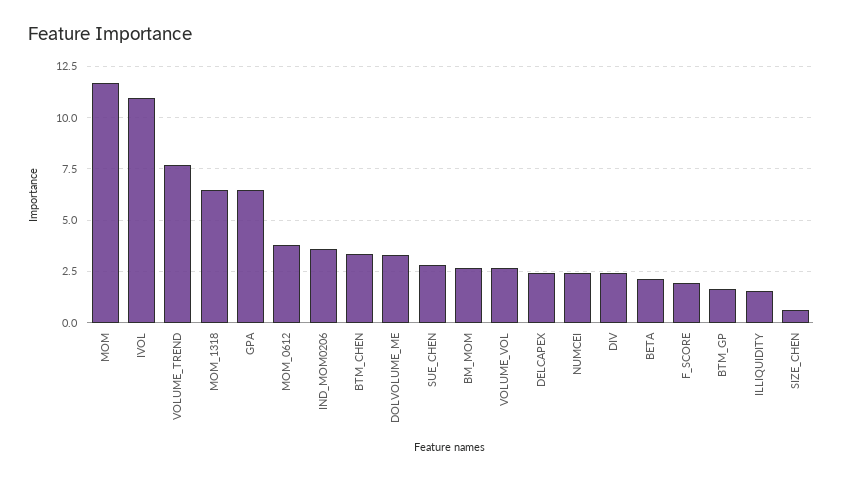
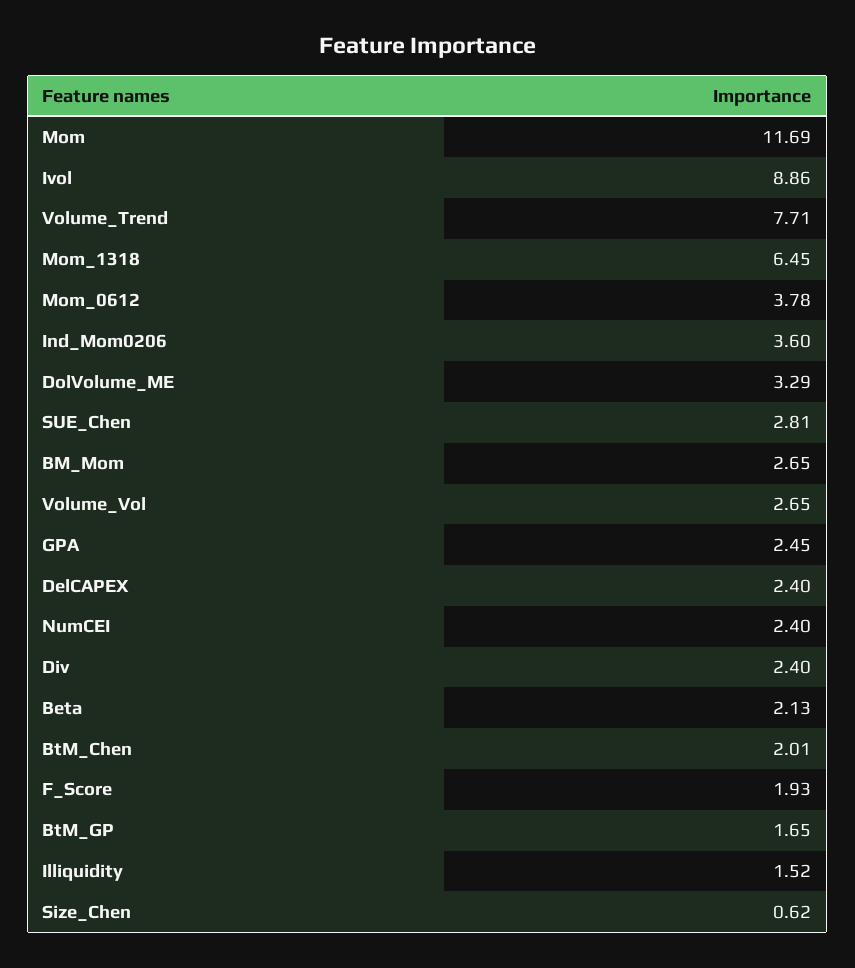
  {
    "MOM": 11.69,
-   "IVOL": 11,
+   "IVOL": 8.86,
    "VOLUME_TREND": 7.71,
    "MOM_1318": 6.45,
-   "GPA": 6.5,
+   "GPA": 2.45,
    "MOM_0612": 3.78,
    "IND_MOM0206": 3.6,
-   "BTM_CHEN": 3.5,
+   "BTM_CHEN": 2.01,
    "DOLVOLUME_ME": 3.29,
    "SUE_CHEN": 2.81,
    "BM_MOM": 2.65,
    "VOLUME_VOL": 2.65,
    "DELCAPEX": 2.4,
    "NUMCEI": 2.4,
    "DIV": 2.4,
    "BETA": 2.13,
    "F_SCORE": 1.93,
    "BTM_GP": 1.65,
    "ILLIQUIDITY": 1.52,
    "SIZE_CHEN": 0.62
  }

